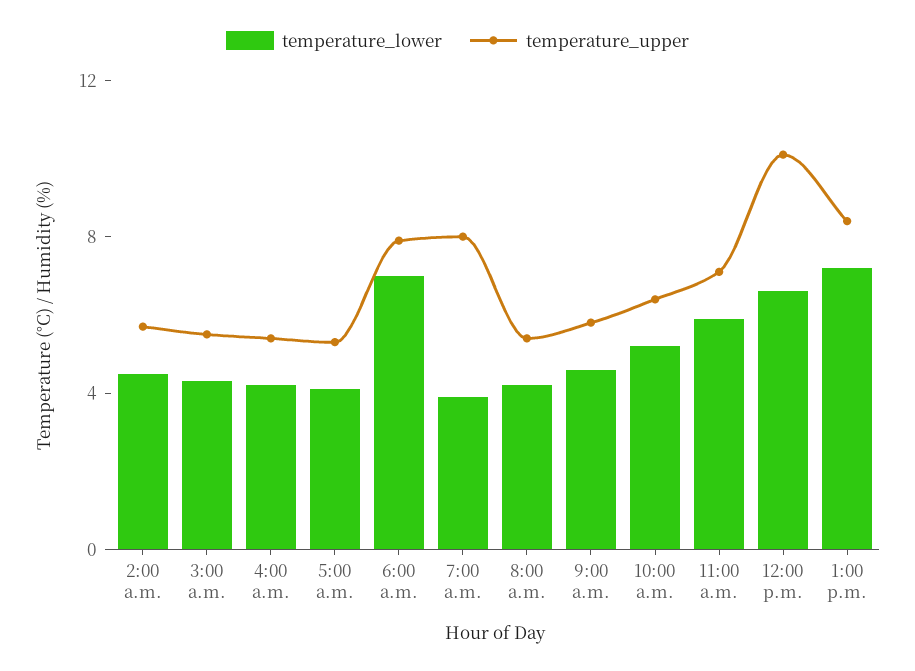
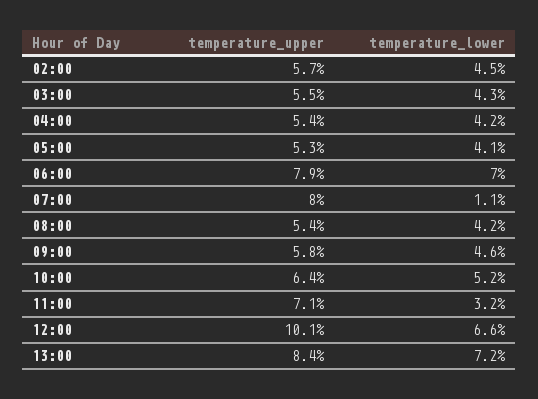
  {
    "temperature_lower": {
      "2:00 a.m.": 4.5,
      "3:00 a.m.": 4.3,
      "4:00 a.m.": 4.2,
      "5:00 a.m.": 4.1,
      "6:00 a.m.": 7,
-     "7:00 a.m.": 4,
+     "7:00 a.m.": 1.1,
      "8:00 a.m.": 4.2,
      "9:00 a.m.": 4.6,
      "10:00 a.m.": 5.2,
-     "11:00 a.m.": 6,
+     "11:00 a.m.": 3.2,
      "12:00 p.m.": 6.6,
      "1:00 p.m.": 7.2
    },
    "temperature_upper": {
      "2:00 a.m.": 5.7,
      "3:00 a.m.": 5.5,
      "4:00 a.m.": 5.4,
      "5:00 a.m.": 5.3,
      "6:00 a.m.": 7.9,
      "7:00 a.m.": 8,
      "8:00 a.m.": 5.4,
      "9:00 a.m.": 5.8,
      "10:00 a.m.": 6.4,
      "11:00 a.m.": 7.1,
      "12:00 p.m.": 10.1,
      "1:00 p.m.": 8.4
    }
  }

